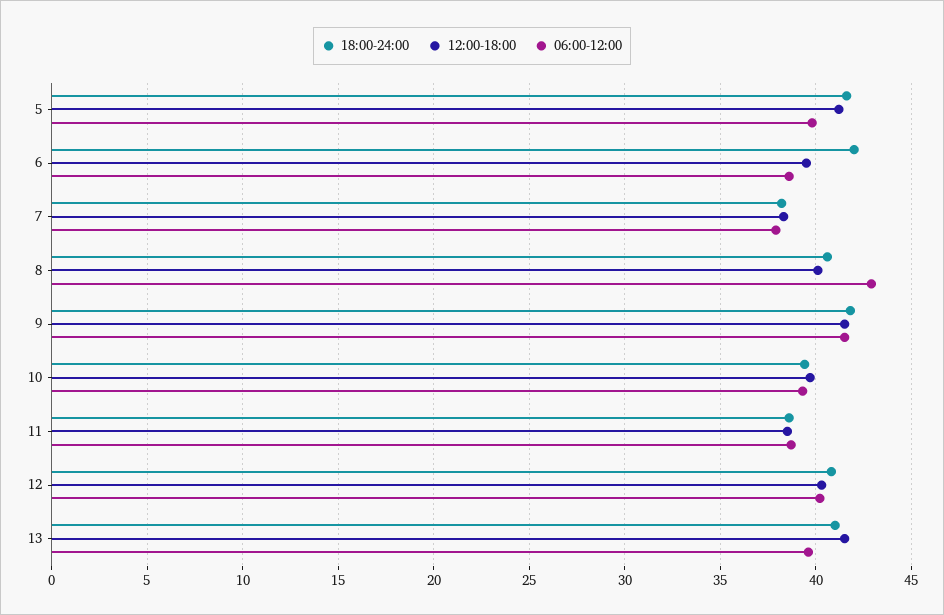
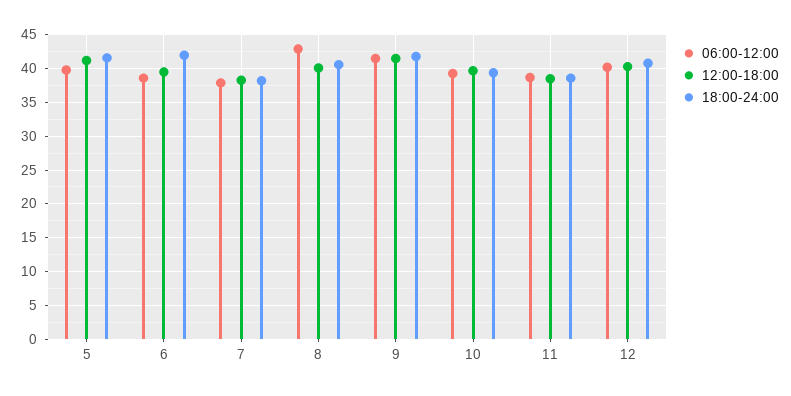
  {
    "18:00-24:00": {
      "5": 41.5,
      "6": 42,
      "7": 38,
      "8": 40.5,
      "9": 42,
      "10": 39.5,
      "11": 38.5,
-     "12": 41,
+     "12": 41
-     "13": 41
    },
    "12:00-18:00": {
      "5": 41,
      "6": 39.5,
      "7": 38.5,
      "8": 40,
      "9": 41.5,
      "10": 39.5,
      "11": 38.5,
-     "12": 40.5,
+     "12": 40.5
-     "13": 41.5
    },
    "06:00-12:00": {
      "5": 40,
      "6": 38.5,
      "7": 38,
      "8": 43,
      "9": 41.5,
      "10": 39.5,
      "11": 38.5,
-     "12": 40,
+     "12": 40
-     "13": 39.5
    }
  }

